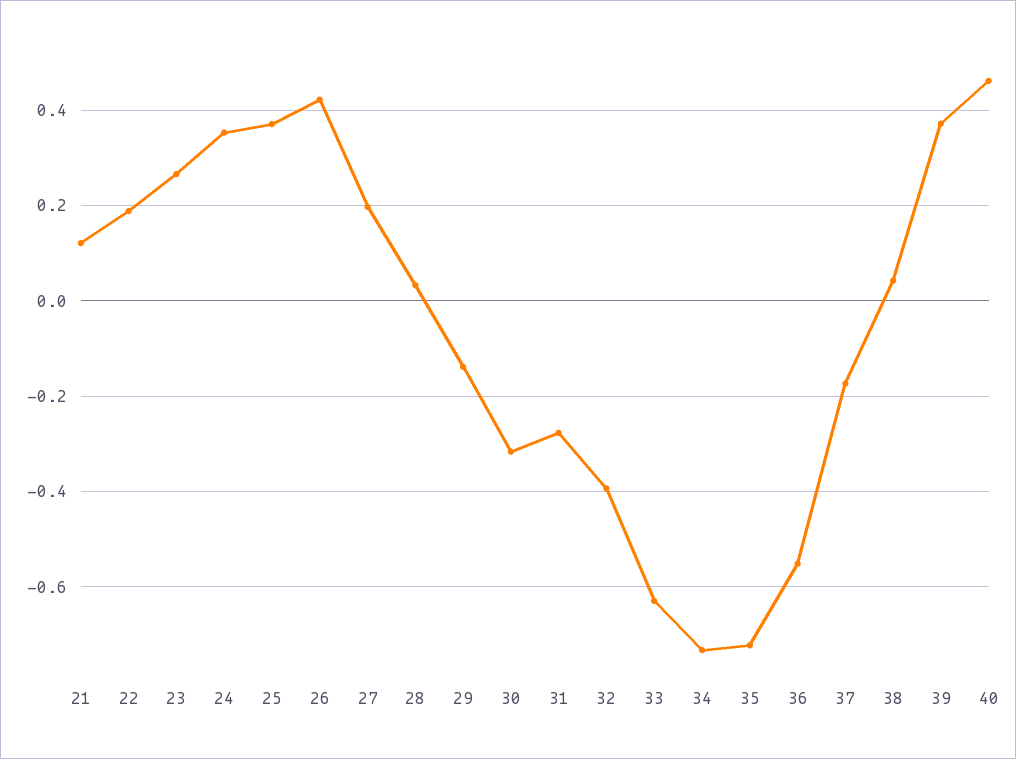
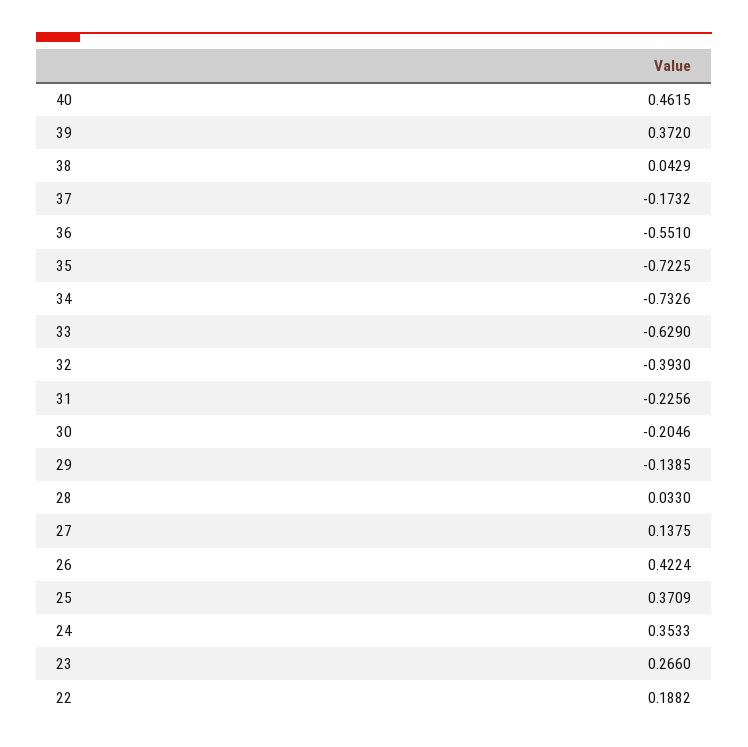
  {
-   "21": 0.12,
    "22": 0.1882,
    "23": 0.266,
    "24": 0.3533,
    "25": 0.3709,
    "26": 0.4224,
-   "27": 0.2,
+   "27": 0.1375,
    "28": 0.033,
    "29": -0.1385,
-   "30": -0.32,
+   "30": -0.2046,
-   "31": -0.28,
+   "31": -0.2256,
    "32": -0.393,
    "33": -0.629,
    "34": -0.7326,
    "35": -0.7225,
    "36": -0.551,
    "37": -0.1732,
    "38": 0.0429,
    "39": 0.372,
    "40": 0.4615
  }

